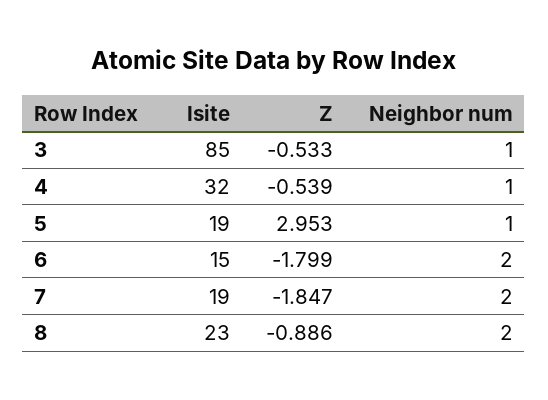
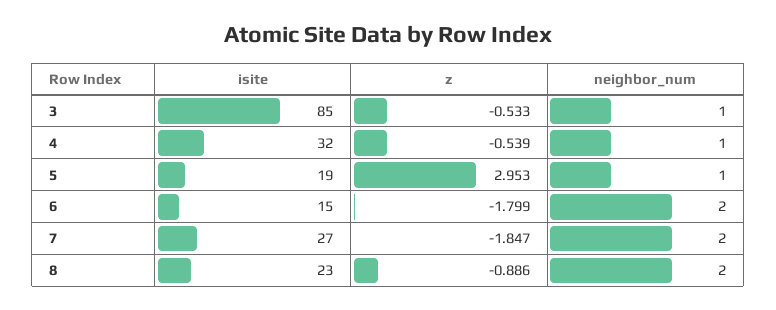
  {
    "Isite": {
      "3": 85,
      "4": 32,
      "5": 19,
      "6": 15,
-     "7": 19,
+     "7": 27,
      "8": 23
    },
    "Z": {
      "3": -0.533,
      "4": -0.539,
      "5": 2.953,
      "6": -1.799,
      "7": -1.847,
      "8": -0.886
    },
    "Neighbor num": {
      "3": 1,
      "4": 1,
      "5": 1,
      "6": 2,
      "7": 2,
      "8": 2
    }
  }

